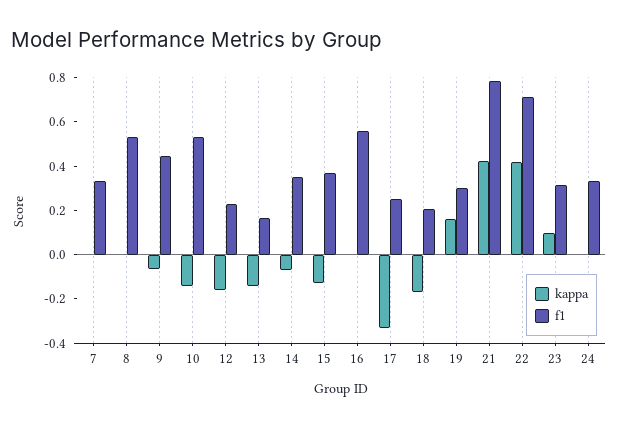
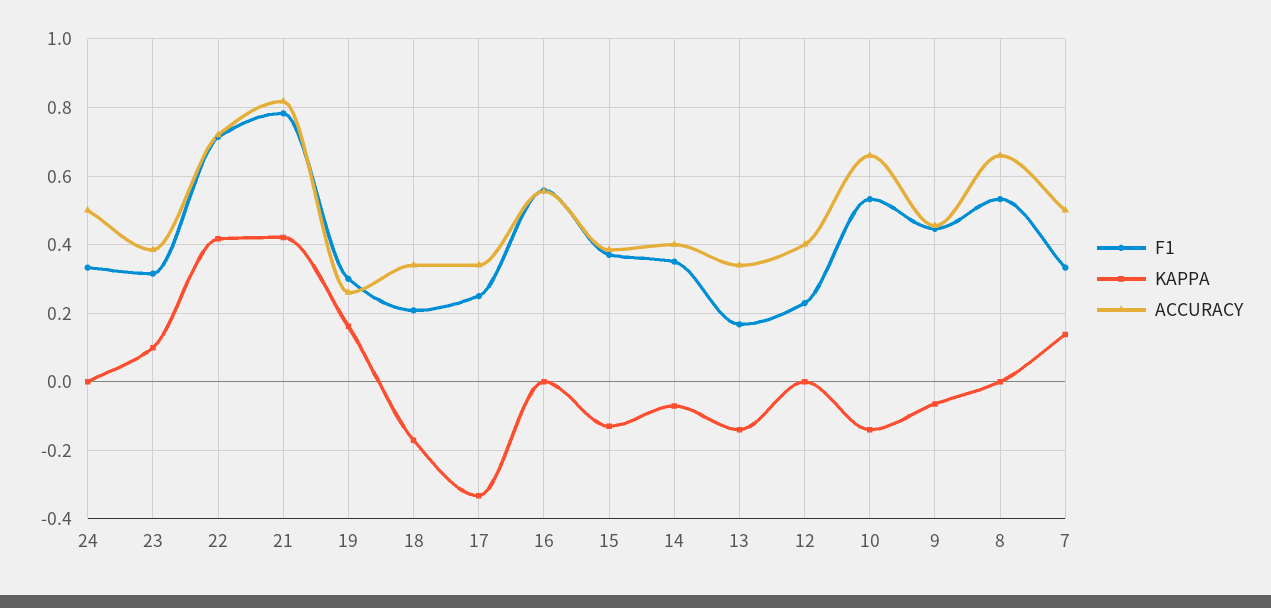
  {
    "kappa": {
-     "7": 0,
+     "7": 0.14,
      "8": 0,
      "9": -0.06,
      "10": -0.14,
-     "12": -0.15,
+     "12": 0,
      "13": -0.14,
      "14": -0.08,
      "15": -0.14,
      "16": 0,
      "17": -0.34,
      "18": -0.18,
      "19": 0.16,
      "21": 0.42,
      "22": 0.42,
      "23": 0.1,
      "24": 0
    },
    "f1": {
      "7": 0.34,
      "8": 0.54,
      "9": 0.44,
      "10": 0.54,
      "12": 0.22,
      "13": 0.16,
      "14": 0.36,
      "15": 0.38,
      "16": 0.56,
      "17": 0.26,
      "18": 0.2,
      "19": 0.3,
      "21": 0.78,
      "22": 0.72,
      "23": 0.32,
      "24": 0.34
-   }
+   },
+   "ACCURACY": {
+     "24": 0.5,
+     "23": 0.38,
+     "22": 0.72,
+     "21": 0.82,
+     "19": 0.26,
+     "18": 0.34,
+     "17": 0.34,
+     "16": 0.56,
+     "15": 0.38,
+     "14": 0.4,
+     "13": 0.34,
+     "12": 0.4,
+     "10": 0.66,
+     "9": 0.46,
+     "8": 0.66,
+     "7": 0.5
+   }
  }

